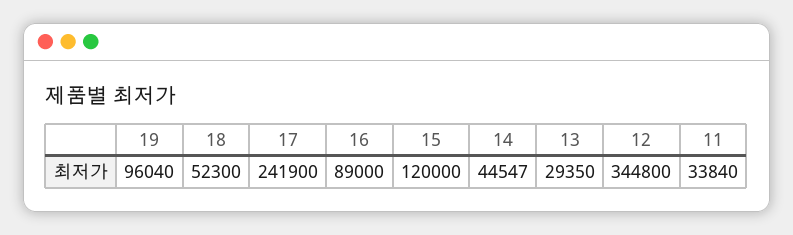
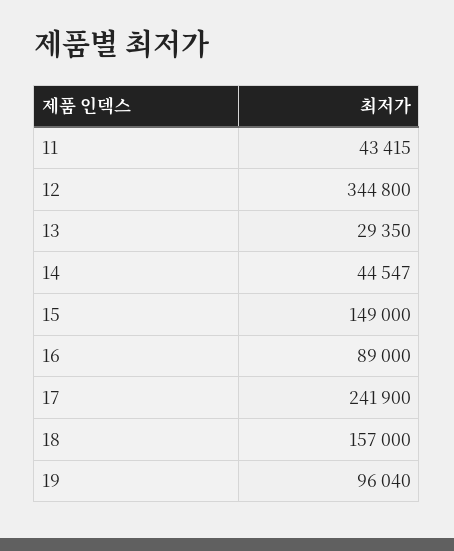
  {
    "19": 96040,
-   "18": 52300,
+   "18": 157000,
    "17": 241900,
    "16": 89000,
-   "15": 120000,
+   "15": 149000,
    "14": 44547,
    "13": 29350,
    "12": 344800,
-   "11": 33840
+   "11": 43415
  }

